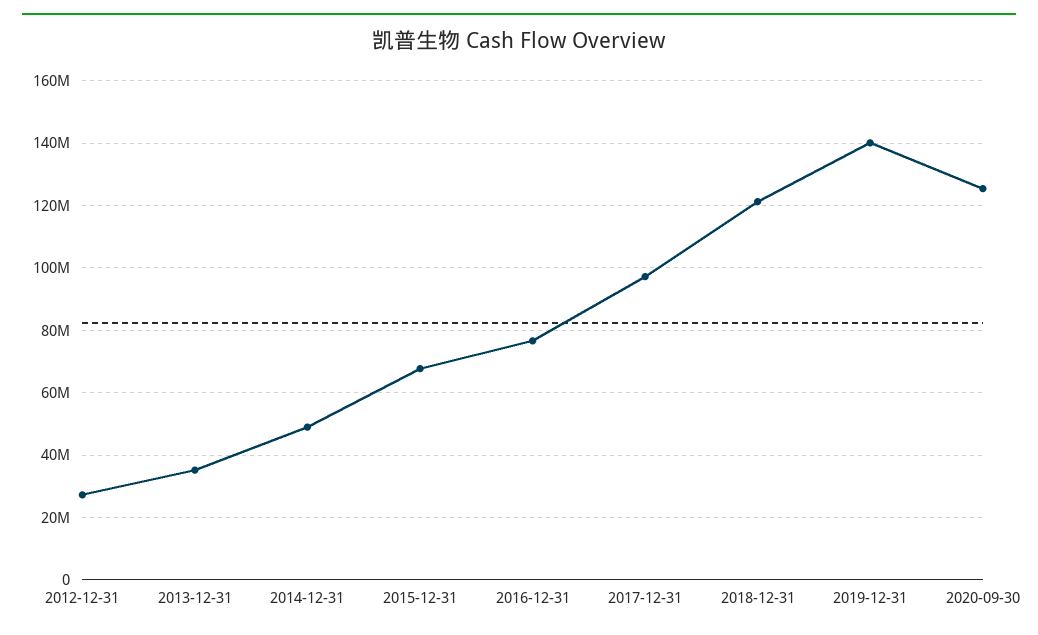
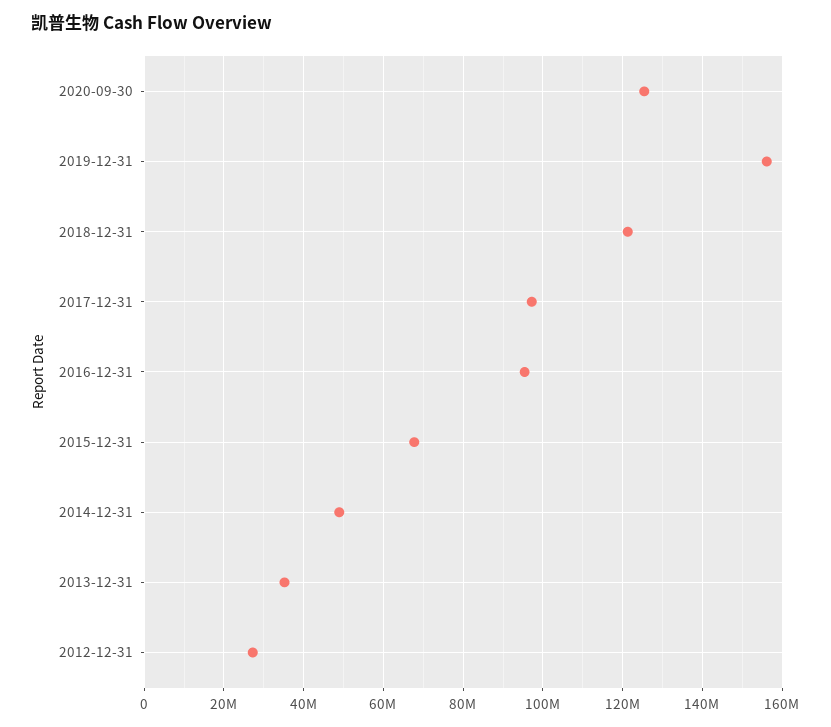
  {
    "2012-12-31": 28000000,
    "2013-12-31": 36000000,
    "2014-12-31": 48000000,
    "2015-12-31": 68000000,
-   "2016-12-31": 76000000,
+   "2016-12-31": 96000000,
    "2017-12-31": 98000000,
    "2018-12-31": 122000000,
-   "2019-12-31": 140000000,
+   "2019-12-31": 156000000,
    "2020-09-30": 126000000
  }

